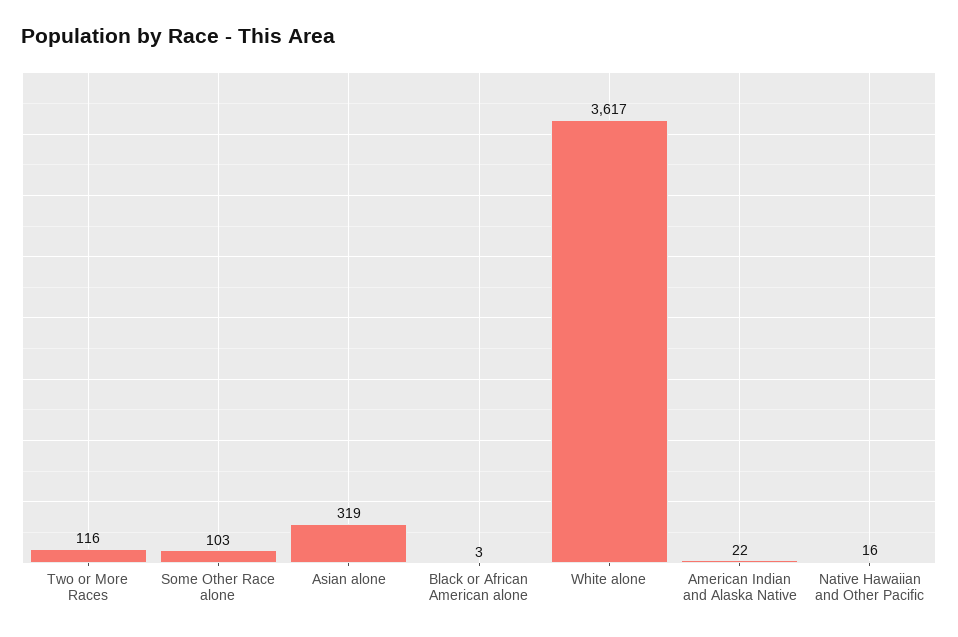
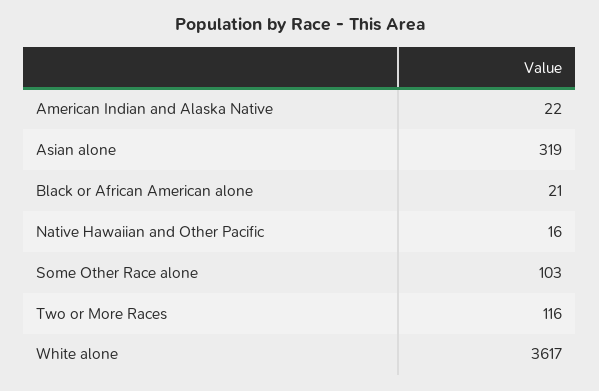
  {
    "Two or More Races": 116,
    "Some Other Race alone": 103,
    "Asian alone": 319,
-   "Black or African American alone": 3,
+   "Black or African American alone": 21,
    "White alone": 3617,
    "American Indian and Alaska Native": 22,
    "Native Hawaiian and Other Pacific": 16
  }

